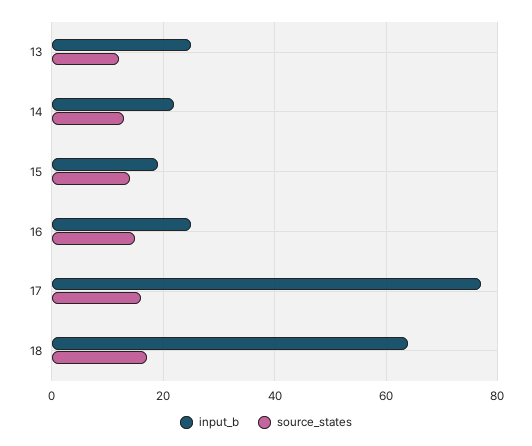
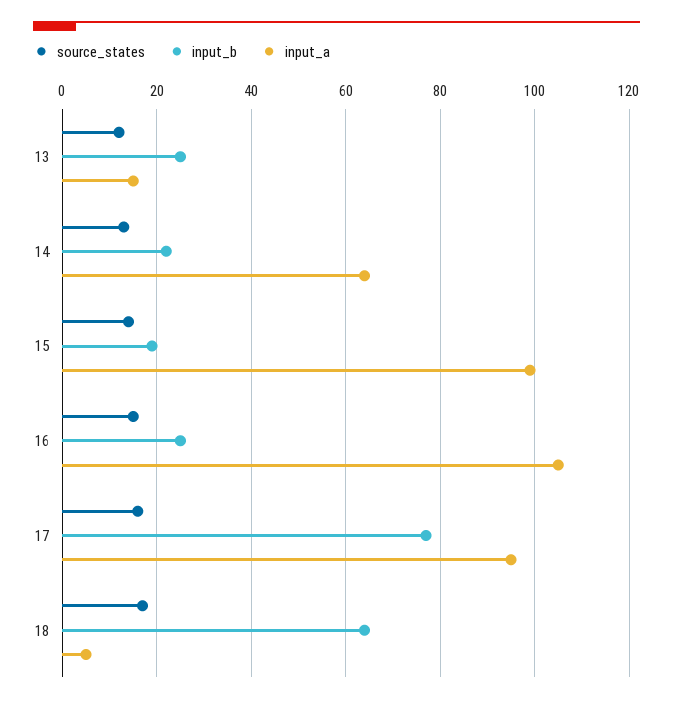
  {
    "input_b": {
      "13": 25,
      "14": 20,
      "15": 20,
      "16": 25,
      "17": 75,
      "18": 65
    },
    "source_states": {
      "13": 10,
      "14": 15,
      "15": 15,
      "16": 15,
      "17": 15,
      "18": 15
-   }
+   },
+   "input_a": {
+     "13": 15,
+     "14": 65,
+     "15": 100,
+     "16": 105,
+     "17": 95,
+     "18": 5
+   }
  }

